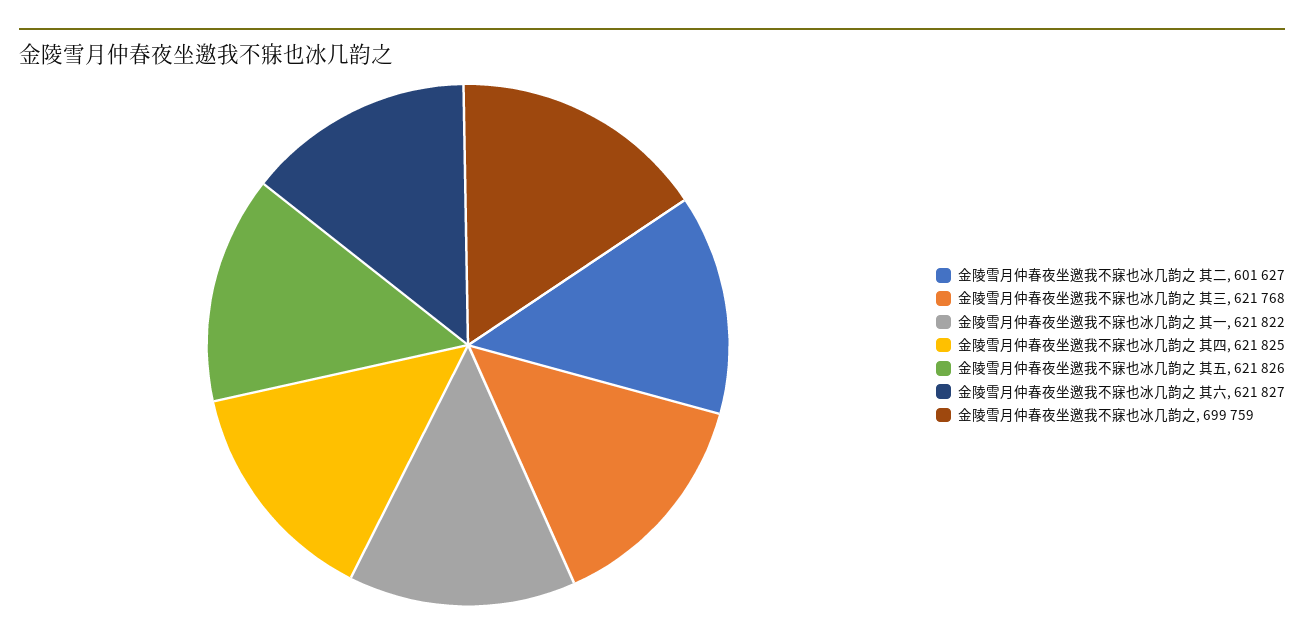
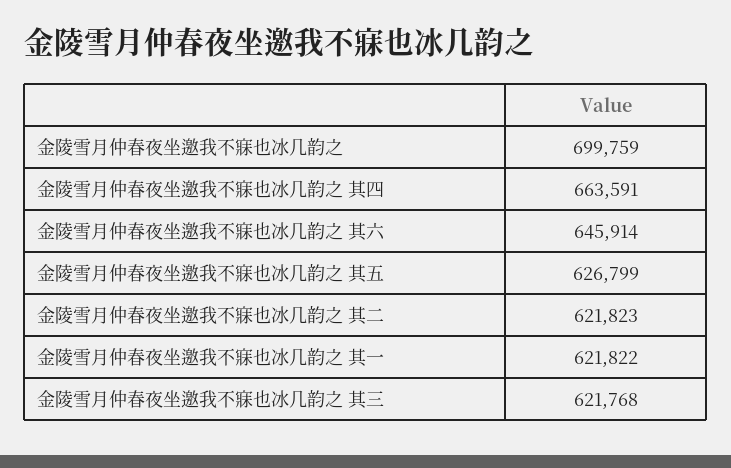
  {
-   "金陵雪月仲春夜坐邀我不寐也冰几韵之 其二": 601627,
+   "金陵雪月仲春夜坐邀我不寐也冰几韵之 其二": 621823,
    "金陵雪月仲春夜坐邀我不寐也冰几韵之 其三": 621768,
    "金陵雪月仲春夜坐邀我不寐也冰几韵之 其一": 621822,
-   "金陵雪月仲春夜坐邀我不寐也冰几韵之 其四": 621825,
+   "金陵雪月仲春夜坐邀我不寐也冰几韵之 其四": 663591,
-   "金陵雪月仲春夜坐邀我不寐也冰几韵之 其五": 621826,
+   "金陵雪月仲春夜坐邀我不寐也冰几韵之 其五": 626799,
-   "金陵雪月仲春夜坐邀我不寐也冰几韵之 其六": 621827,
+   "金陵雪月仲春夜坐邀我不寐也冰几韵之 其六": 645914,
    "金陵雪月仲春夜坐邀我不寐也冰几韵之": 699759
  }

